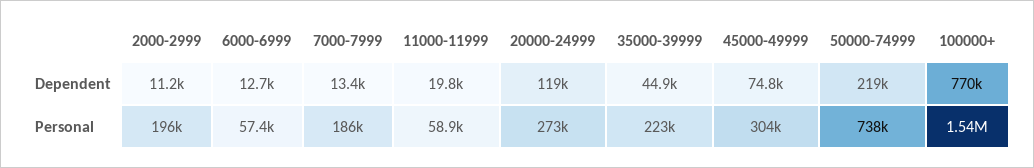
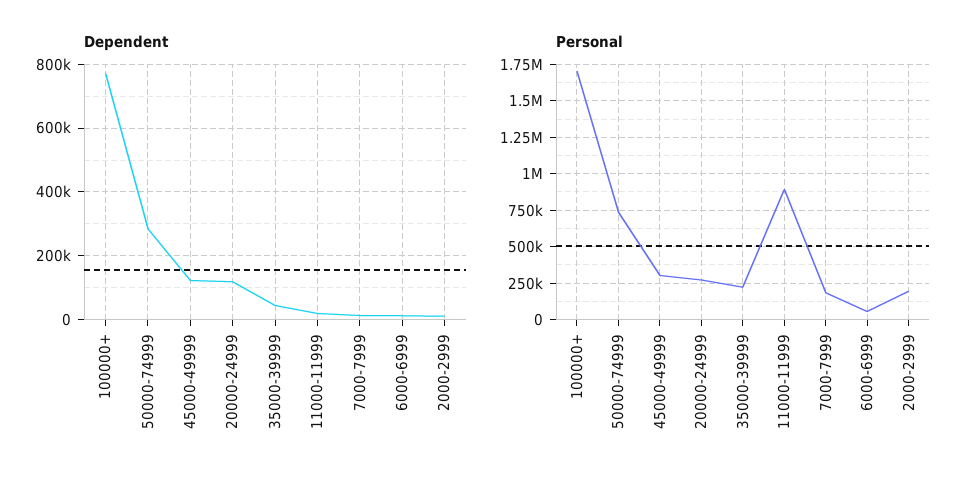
  {
    "Dependent": {
      "2000-2999": 11200,
      "6000-6999": 12700,
      "7000-7999": 13400,
      "11000-11999": 19800,
      "20000-24999": 119000,
      "35000-39999": 44900,
-     "45000-49999": 74800,
+     "45000-49999": 120000,
-     "50000-74999": 219000,
+     "50000-74999": 280000,
      "100000+": 770000
    },
    "Personal": {
      "2000-2999": 196000,
      "6000-6999": 57400,
      "7000-7999": 186000,
-     "11000-11999": 58900,
+     "11000-11999": 900000,
      "20000-24999": 273000,
      "35000-39999": 223000,
      "45000-49999": 304000,
      "50000-74999": 738000,
-     "100000+": 1540000
+     "100000+": 1700000
    }
  }

